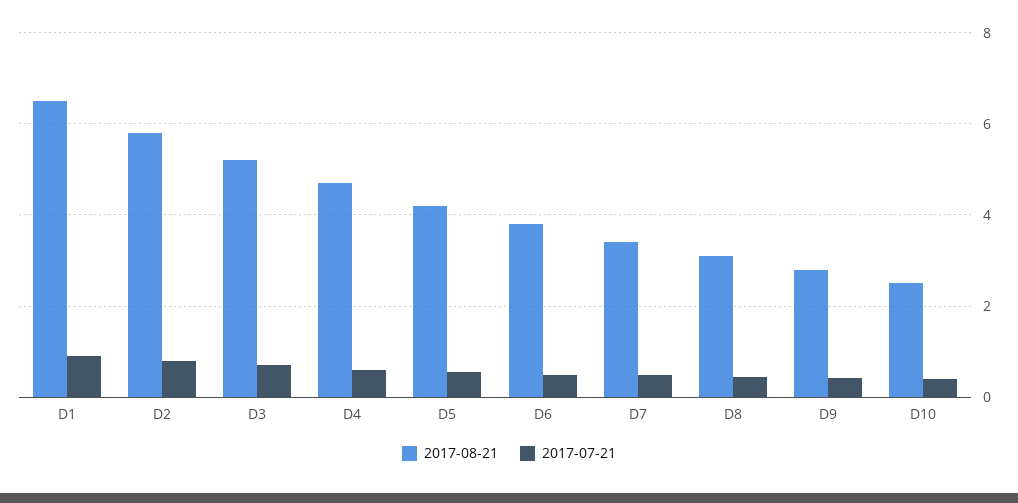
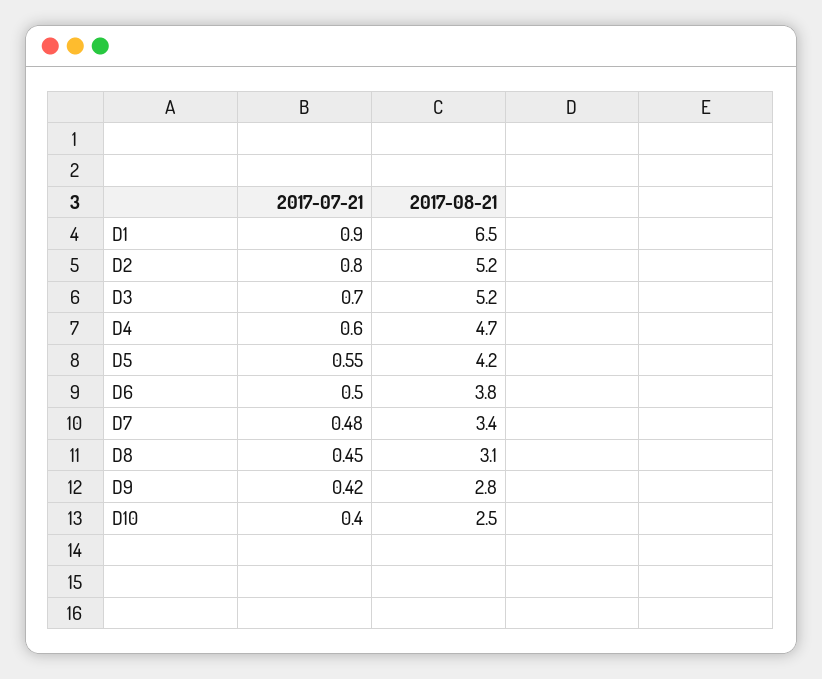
  {
    "2017-08-21": {
      "D1": 6.5,
-     "D2": 5.8,
+     "D2": 5.2,
      "D3": 5.2,
      "D4": 4.7,
      "D5": 4.2,
      "D6": 3.8,
      "D7": 3.4,
      "D8": 3.1,
      "D9": 2.8,
      "D10": 2.5
    },
    "2017-07-21": {
      "D1": 0.9,
      "D2": 0.8,
      "D3": 0.7,
      "D4": 0.6,
      "D5": 0.55,
      "D6": 0.5,
      "D7": 0.48,
      "D8": 0.45,
      "D9": 0.42,
      "D10": 0.4
    }
  }

